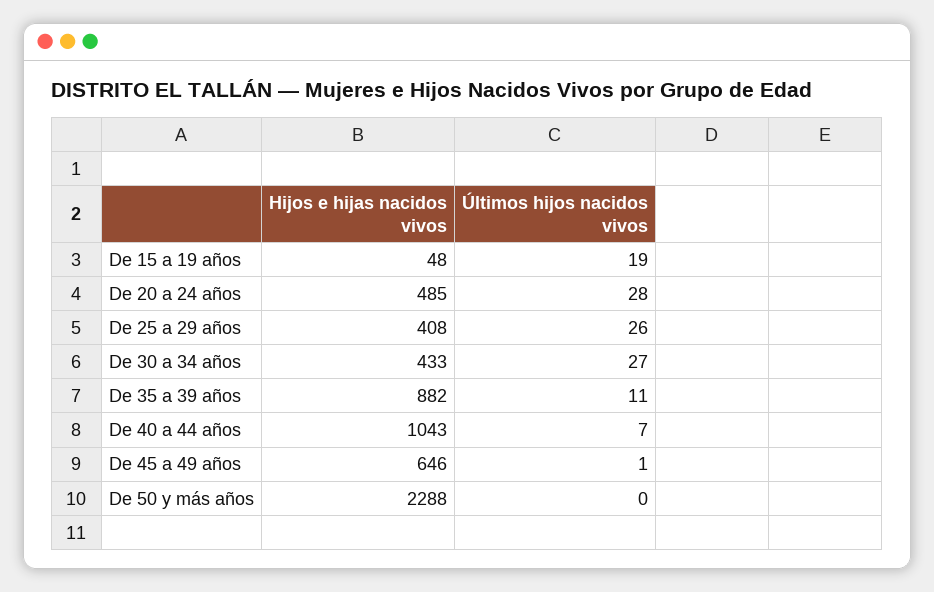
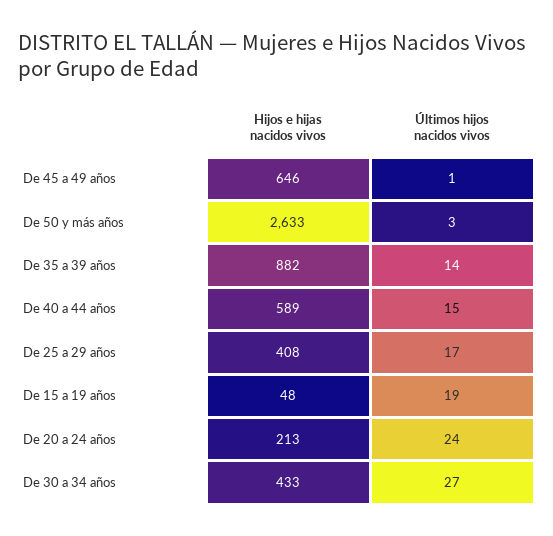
  {
    "Hijos e hijas nacidos vivos": {
      "De 15 a 19 años": 48,
-     "De 20 a 24 años": 485,
+     "De 20 a 24 años": 213,
      "De 25 a 29 años": 408,
      "De 30 a 34 años": 433,
      "De 35 a 39 años": 882,
-     "De 40 a 44 años": 1043,
+     "De 40 a 44 años": 589,
      "De 45 a 49 años": 646,
-     "De 50 y más años": 2288
+     "De 50 y más años": 2633
    },
    "Últimos hijos nacidos vivos": {
      "De 15 a 19 años": 19,
-     "De 20 a 24 años": 28,
+     "De 20 a 24 años": 24,
-     "De 25 a 29 años": 26,
+     "De 25 a 29 años": 17,
      "De 30 a 34 años": 27,
-     "De 35 a 39 años": 11,
+     "De 35 a 39 años": 14,
-     "De 40 a 44 años": 7,
+     "De 40 a 44 años": 15,
      "De 45 a 49 años": 1,
-     "De 50 y más años": 0
+     "De 50 y más años": 3
    }
  }

